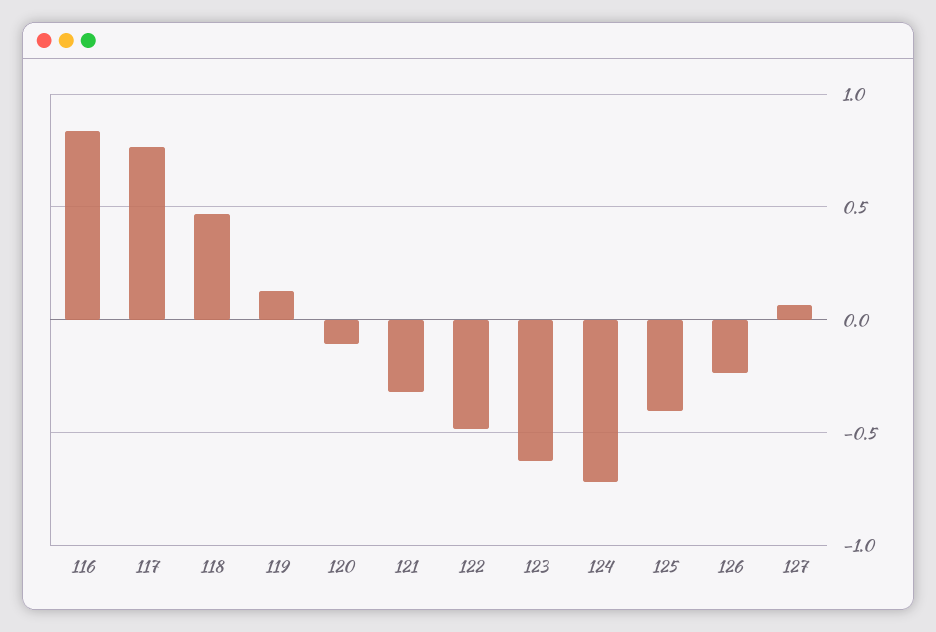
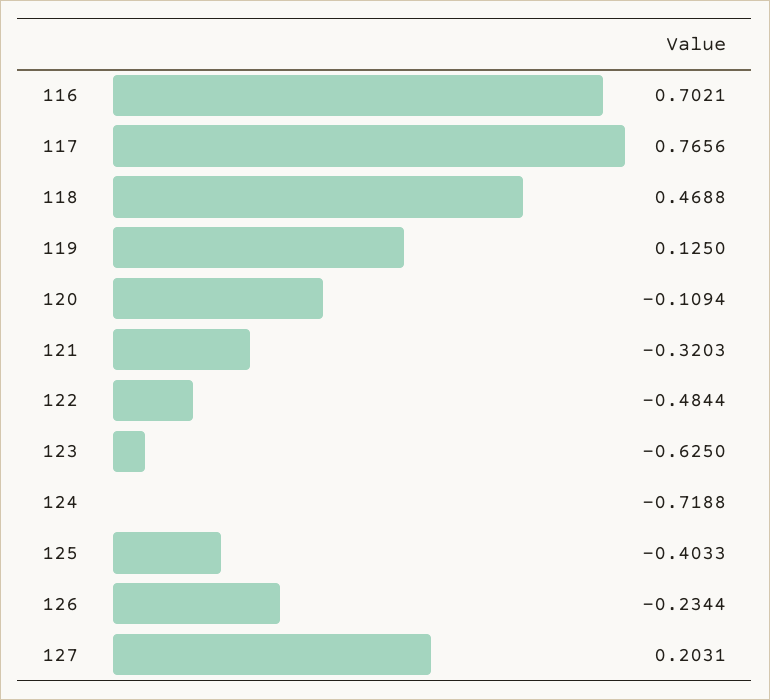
  {
-   "116": 0.85,
+   "116": 0.7021,
    "117": 0.7656,
    "118": 0.4688,
    "119": 0.125,
    "120": -0.1094,
    "121": -0.3203,
    "122": -0.4844,
    "123": -0.625,
    "124": -0.7188,
    "125": -0.4033,
    "126": -0.2344,
-   "127": 0.05
+   "127": 0.2031
  }

